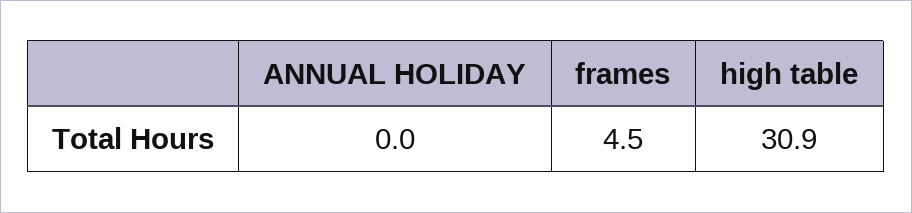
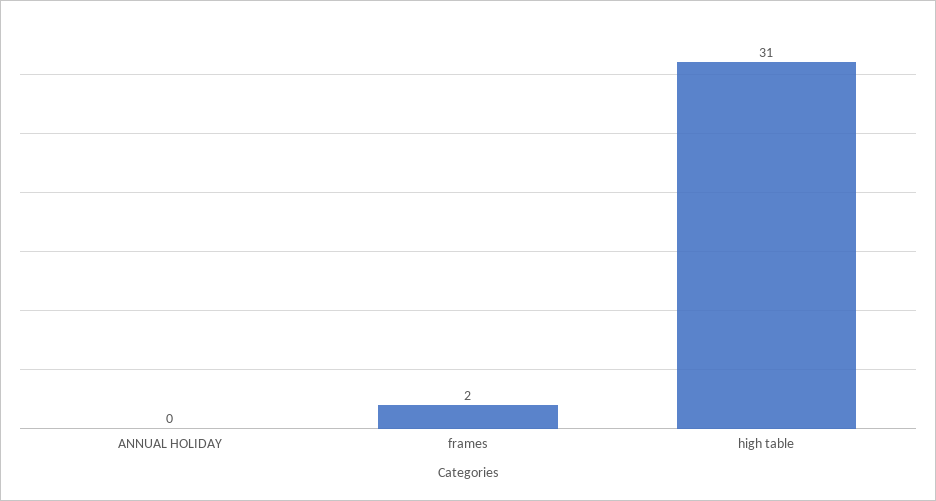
  {
    "ANNUAL HOLIDAY": 0,
-   "frames": 4.5,
+   "frames": 2,
    "high table": 30.9
  }

